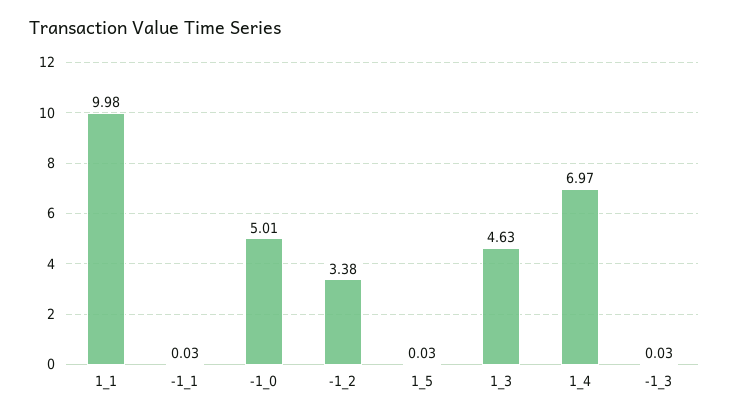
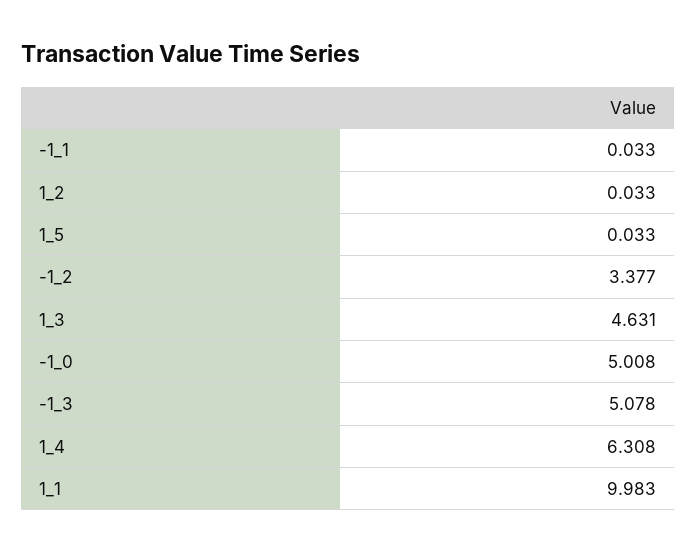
  {
    "1_1": 9.983,
    "-1_1": 0.033,
    "-1_0": 5.008,
    "-1_2": 3.377,
    "1_5": 0.033,
    "1_3": 4.631,
-   "1_4": 6.97,
+   "1_4": 6.308,
-   "-1_3": 0.03
+   "-1_3": 5.078,
+   "1_2": 0.033
  }

